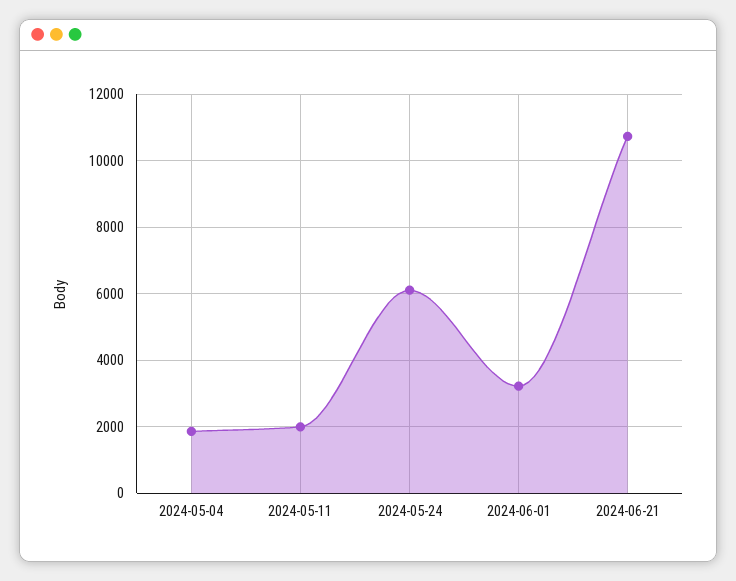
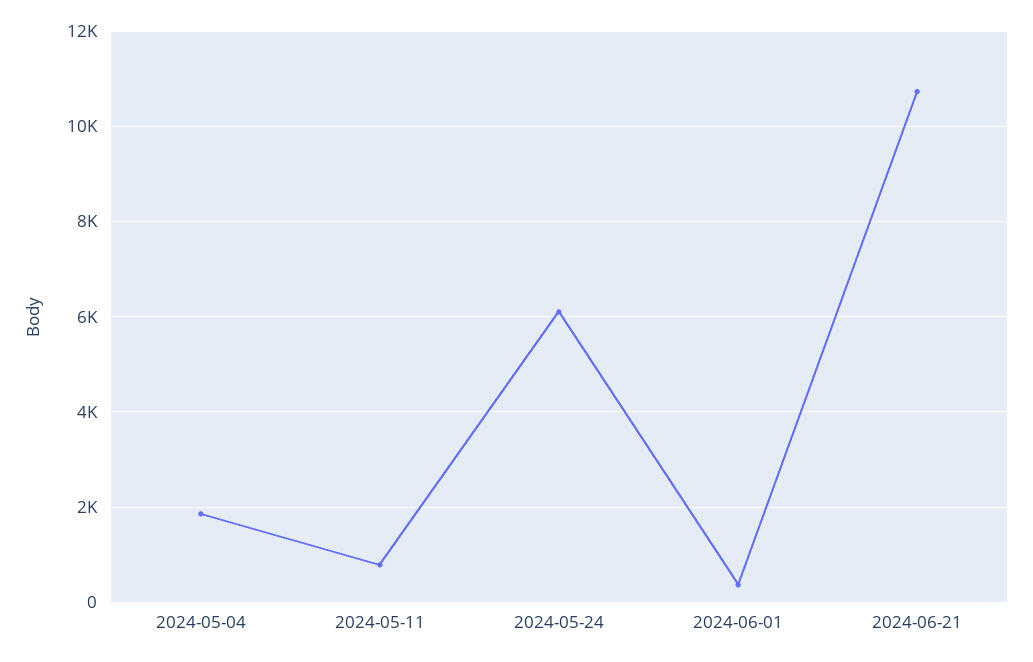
  {
    "2024-05-04": 1800,
-   "2024-05-11": 2000,
+   "2024-05-11": 800,
    "2024-05-24": 6200,
-   "2024-06-01": 3200,
+   "2024-06-01": 400,
    "2024-06-21": 10800
  }

